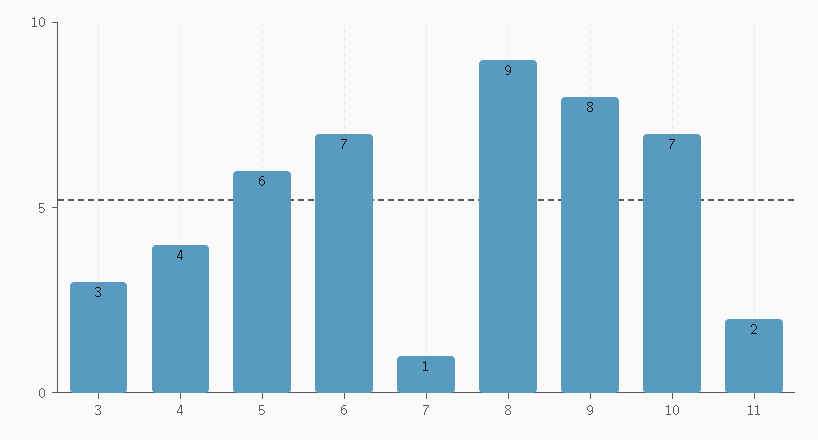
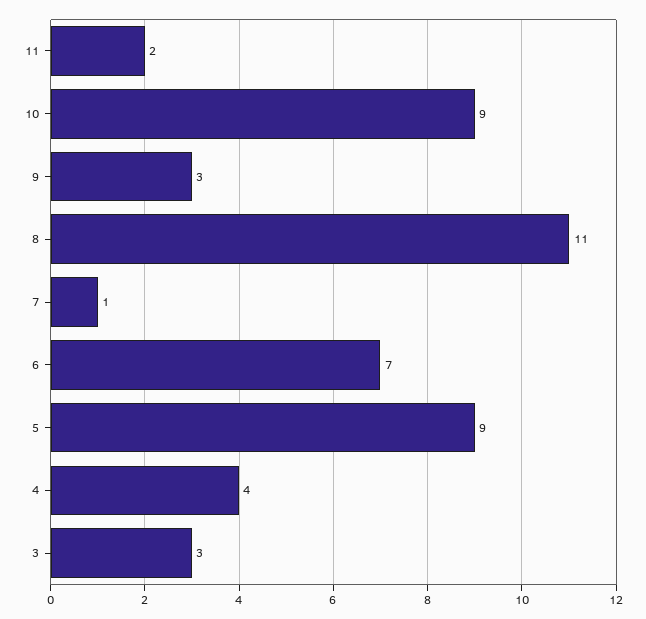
  {
    "3": 3,
    "4": 4,
-   "5": 6,
+   "5": 9,
    "6": 7,
    "7": 1,
-   "8": 9,
+   "8": 11,
-   "9": 8,
+   "9": 3,
-   "10": 7,
+   "10": 9,
    "11": 2
  }

